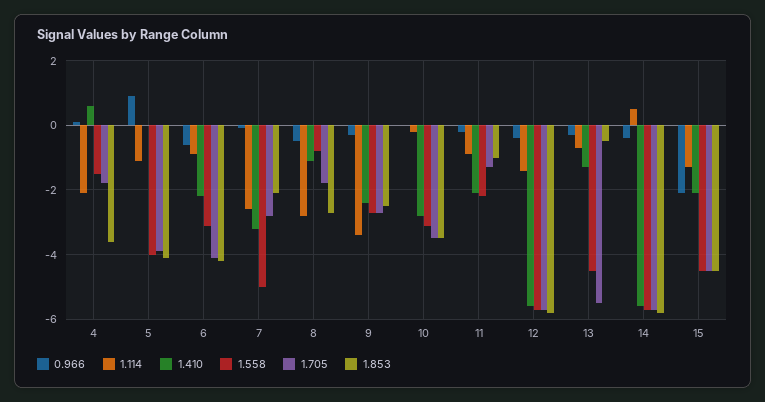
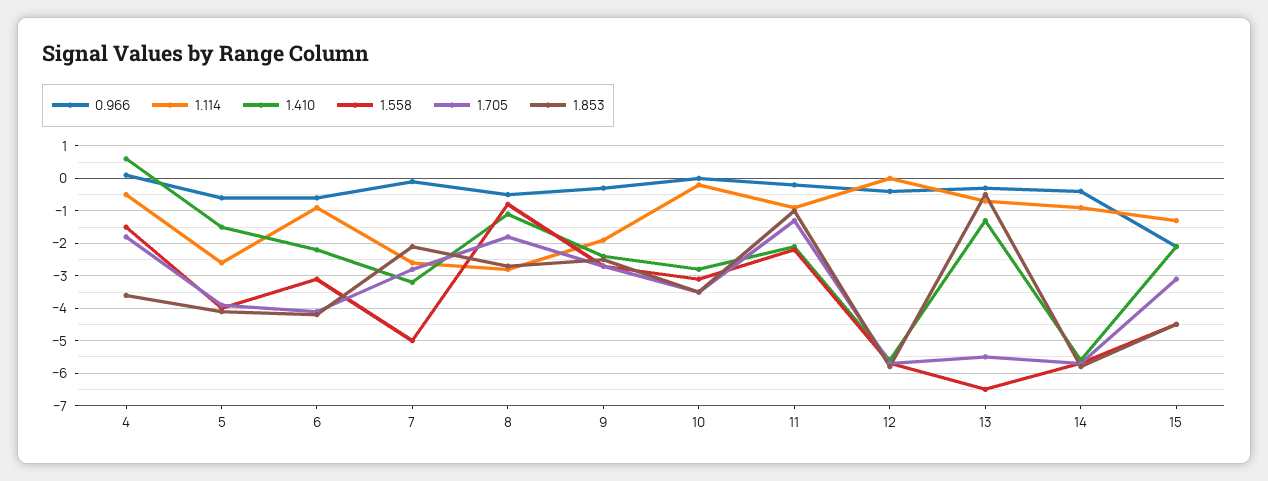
  {
    "0.966": {
      "4": 0,
-     "5": 1,
+     "5": -0.5,
      "6": -0.5,
      "7": 0,
      "8": -0.5,
      "9": -0.5,
      "10": 0,
      "11": 0,
      "12": -0.5,
      "13": -0.5,
      "14": -0.5,
      "15": -2
    },
    "1.114": {
-     "4": -2,
+     "4": -0.5,
-     "5": -1,
+     "5": -2.5,
      "6": -1,
      "7": -2.5,
      "8": -3,
-     "9": -3.5,
+     "9": -2,
      "10": 0,
      "11": -1,
-     "12": -1.5,
+     "12": 0,
      "13": -0.5,
-     "14": 0.5,
+     "14": -1,
      "15": -1.5
    },
    "1.410": {
      "4": 0.5,
-     "5": 0,
+     "5": -1.5,
      "6": -2,
      "7": -3,
      "8": -1,
      "9": -2.5,
      "10": -3,
      "11": -2,
      "12": -5.5,
      "13": -1.5,
      "14": -5.5,
      "15": -2
    },
    "1.558": {
      "4": -1.5,
      "5": -4,
      "6": -3,
      "7": -5,
      "8": -1,
      "9": -2.5,
      "10": -3,
      "11": -2,
      "12": -5.5,
-     "13": -4.5,
+     "13": -6.5,
      "14": -5.5,
      "15": -4.5
    },
    "1.705": {
      "4": -2,
      "5": -4,
      "6": -4,
      "7": -3,
      "8": -2,
      "9": -2.5,
      "10": -3.5,
      "11": -1.5,
      "12": -5.5,
      "13": -5.5,
      "14": -5.5,
-     "15": -4.5
+     "15": -3
    },
    "1.853": {
      "4": -3.5,
      "5": -4,
      "6": -4,
      "7": -2,
      "8": -2.5,
      "9": -2.5,
      "10": -3.5,
      "11": -1,
      "12": -6,
      "13": -0.5,
      "14": -6,
      "15": -4.5
    }
  }

